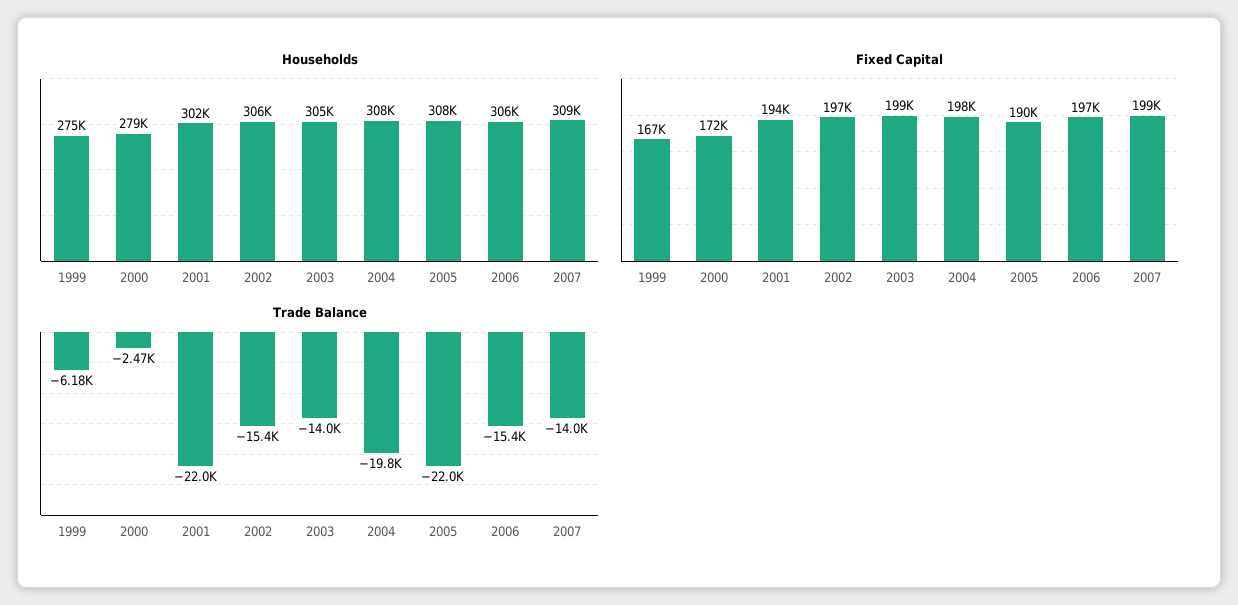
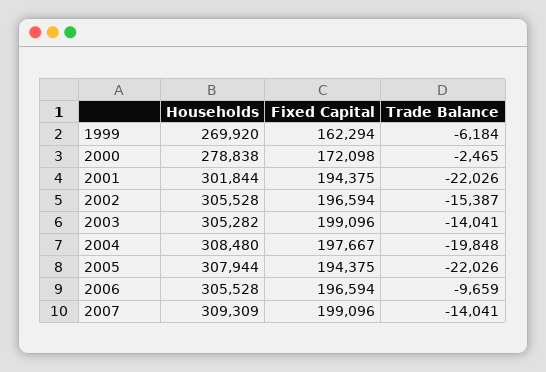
  {
    "Households": {
-     "1999": 275000,
+     "1999": 269920,
      "2000": 278838,
      "2001": 301844,
      "2002": 305528,
      "2003": 305282,
      "2004": 308480,
      "2005": 307944,
      "2006": 305528,
      "2007": 309309
    },
    "Fixed Capital": {
-     "1999": 167000,
+     "1999": 162294,
      "2000": 172098,
      "2001": 194375,
      "2002": 196594,
      "2003": 199096,
      "2004": 197667,
-     "2005": 190000,
+     "2005": 194375,
      "2006": 196594,
      "2007": 199096
    },
    "Trade Balance": {
      "1999": -6184,
      "2000": -2465,
      "2001": -22026,
      "2002": -15387,
      "2003": -14041,
      "2004": -19848,
      "2005": -22026,
-     "2006": -15400,
+     "2006": -9659,
      "2007": -14041
    }
  }

